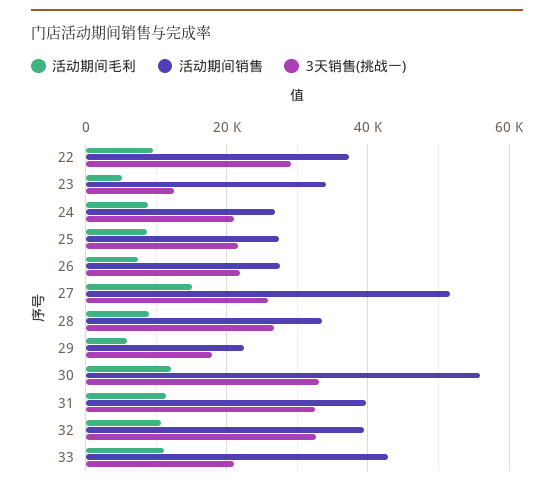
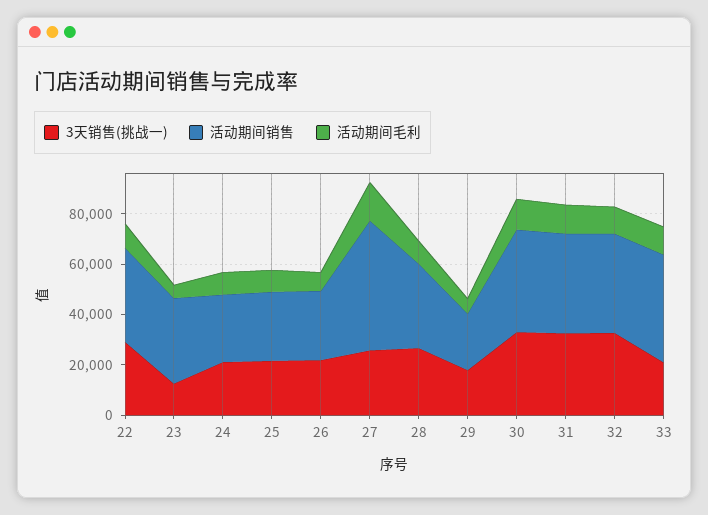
  {
    "活动期间毛利": {
      "22": 10000,
      "23": 6000,
      "24": 8000,
      "25": 8000,
      "26": 8000,
      "27": 16000,
      "28": 8000,
      "29": 6000,
      "30": 12000,
      "31": 12000,
      "32": 10000,
      "33": 12000
    },
    "活动期间销售": {
      "22": 38000,
      "23": 34000,
      "24": 26000,
      "25": 28000,
      "26": 28000,
      "27": 52000,
      "28": 34000,
      "29": 22000,
-     "30": 56000,
+     "30": 40000,
      "31": 40000,
      "32": 40000,
      "33": 42000
    },
    "3天销售(挑战一)": {
      "22": 30000,
      "23": 12000,
      "24": 22000,
      "25": 22000,
      "26": 22000,
      "27": 26000,
      "28": 26000,
      "29": 18000,
      "30": 34000,
      "31": 32000,
      "32": 32000,
      "33": 20000
    }
  }

